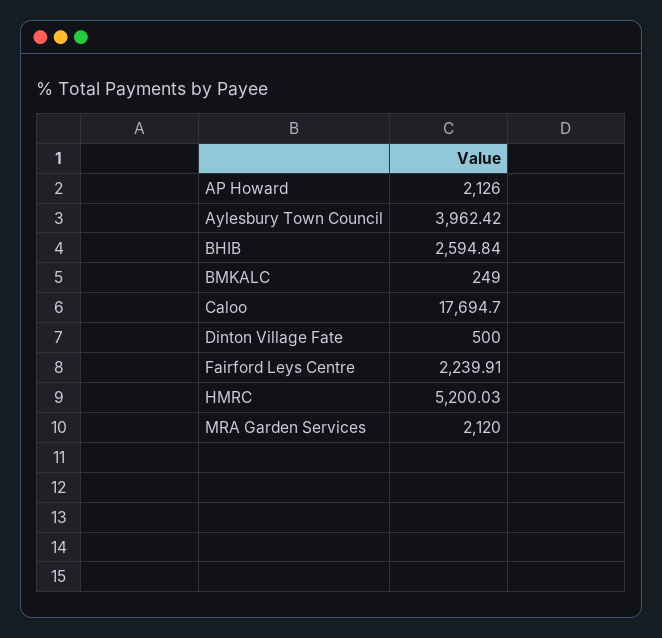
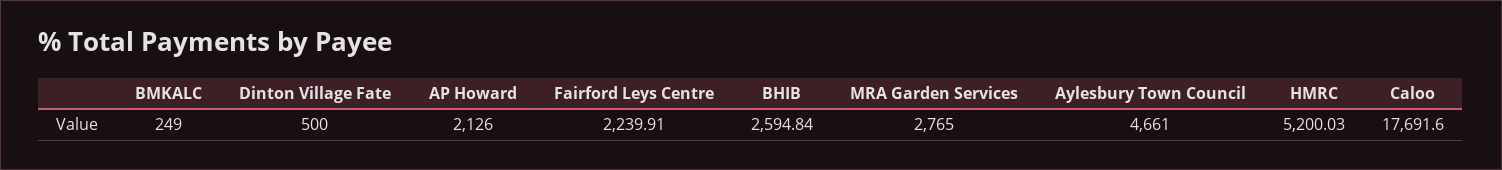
  {
    "AP Howard": 2126,
-   "Aylesbury Town Council": 3962.42,
+   "Aylesbury Town Council": 4661,
    "BHIB": 2594.84,
    "BMKALC": 249,
-   "Caloo": 17694.7,
+   "Caloo": 17691.6,
    "Dinton Village Fate": 500,
    "Fairford Leys Centre": 2239.91,
    "HMRC": 5200.03,
-   "MRA Garden Services": 2120
+   "MRA Garden Services": 2765
  }

